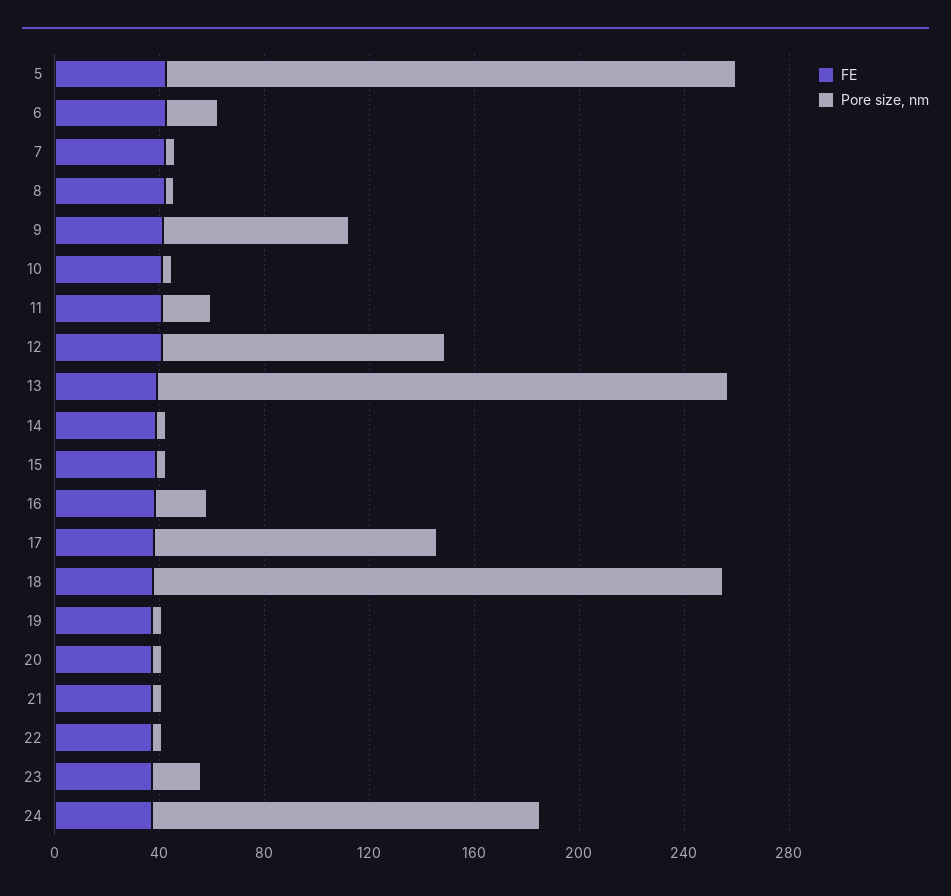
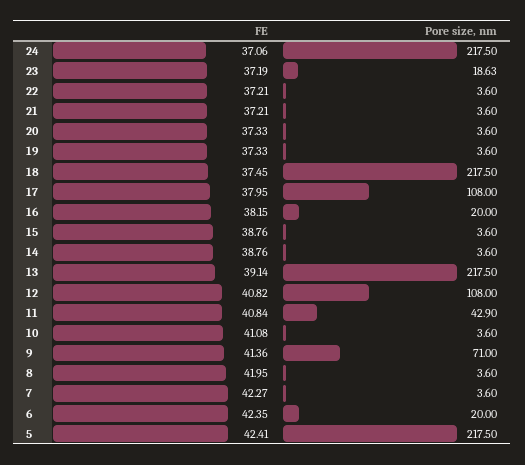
  {
    "FE": {
      "5": 42.41,
      "6": 42.35,
      "7": 42.27,
      "8": 41.95,
      "9": 41.36,
      "10": 41.08,
      "11": 40.84,
      "12": 40.82,
      "13": 39.14,
      "14": 38.76,
      "15": 38.76,
      "16": 38.15,
      "17": 37.95,
      "18": 37.45,
      "19": 37.33,
      "20": 37.33,
      "21": 37.21,
      "22": 37.21,
      "23": 37.19,
      "24": 37.06
    },
    "Pore size, nm": {
      "5": 217.5,
      "6": 20,
      "7": 3.6,
      "8": 3.6,
      "9": 71,
      "10": 3.6,
-     "11": 20,
+     "11": 42.9,
      "12": 108,
      "13": 217.5,
      "14": 3.6,
      "15": 3.6,
      "16": 20,
      "17": 108,
      "18": 217.5,
      "19": 3.6,
      "20": 3.6,
      "21": 3.6,
      "22": 3.6,
      "23": 18.63,
-     "24": 150
+     "24": 217.5
    }
  }

